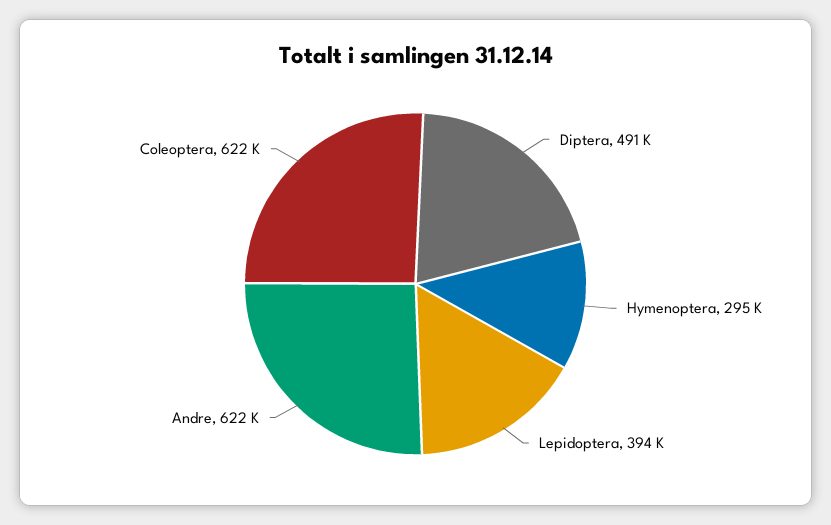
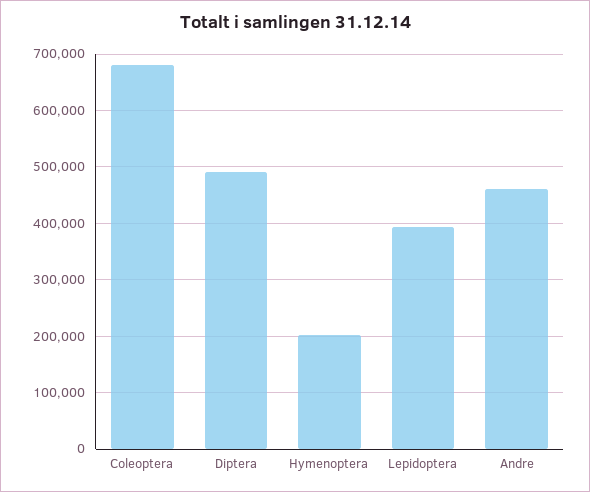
  {
    "Diptera": 491000,
-   "Hymenoptera": 295000,
+   "Hymenoptera": 200000,
    "Lepidoptera": 394000,
-   "Andre": 622000,
+   "Andre": 460000,
-   "Coleoptera": 622000
+   "Coleoptera": 680000
  }

